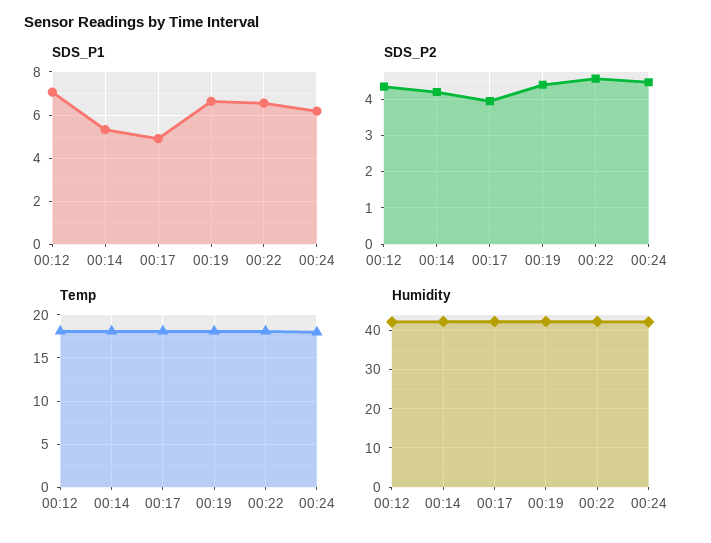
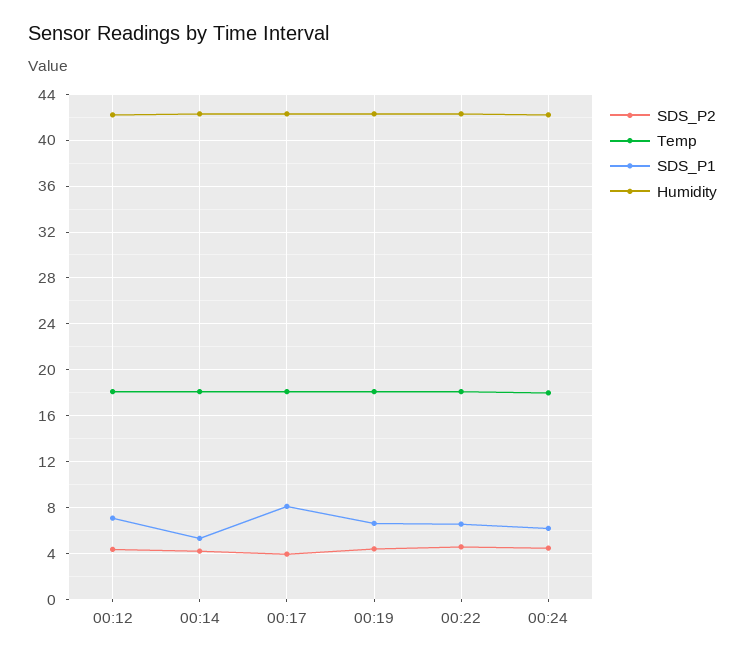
  {
    "SDS_P1": {
      "00:12": 7,
      "00:14": 5.5,
-     "00:17": 5,
+     "00:17": 8,
      "00:19": 6.5,
      "00:22": 6.5,
      "00:24": 6
    },
    "SDS_P2": {
      "00:12": 4.4,
      "00:14": 4.2,
      "00:17": 4,
      "00:19": 4.4,
      "00:22": 4.6,
      "00:24": 4.4
    },
    "Temp": {
      "00:12": 18,
      "00:14": 18,
      "00:17": 18,
      "00:19": 18,
      "00:22": 18,
      "00:24": 18
    },
    "Humidity": {
      "00:12": 42,
      "00:14": 42,
      "00:17": 42,
      "00:19": 42,
      "00:22": 42,
      "00:24": 42
    }
  }

